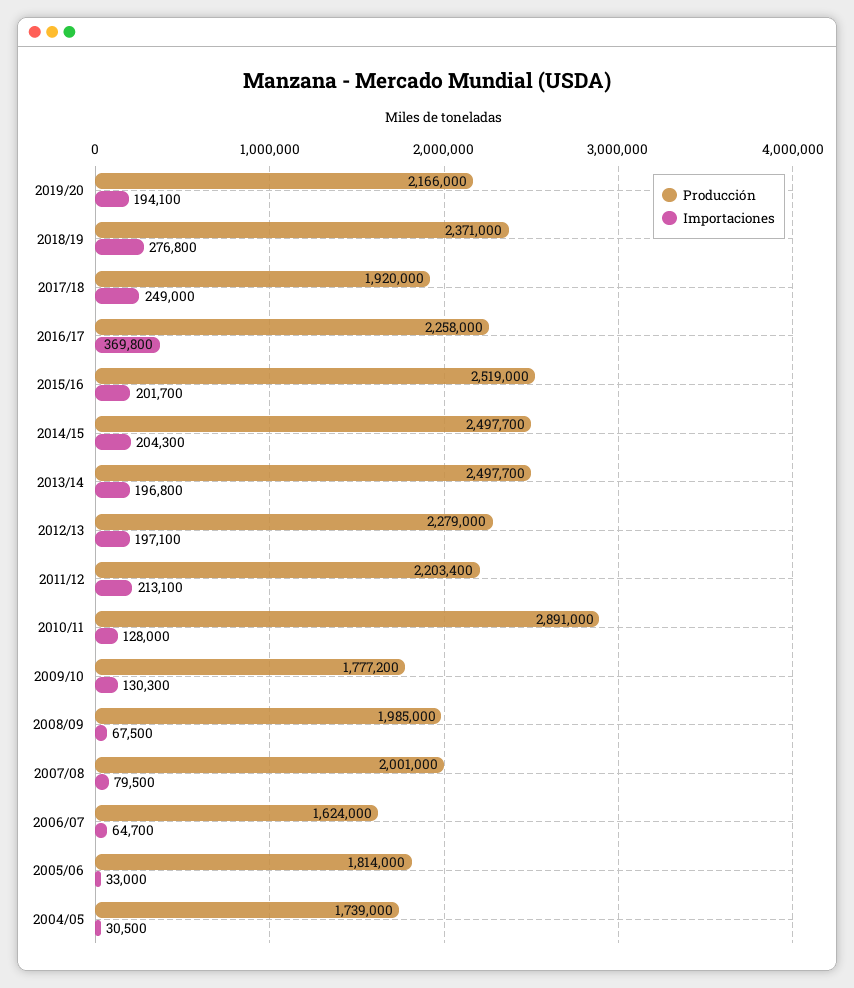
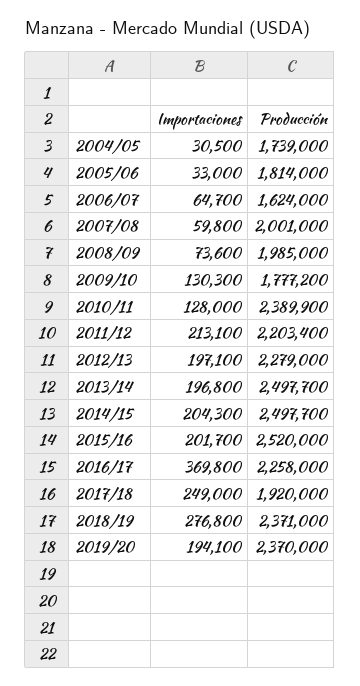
  {
    "Producción": {
-     "2019/20": 2166000,
+     "2019/20": 2370000,
      "2018/19": 2371000,
      "2017/18": 1920000,
      "2016/17": 2258000,
-     "2015/16": 2519000,
+     "2015/16": 2520000,
      "2014/15": 2497700,
      "2013/14": 2497700,
      "2012/13": 2279000,
      "2011/12": 2203400,
-     "2010/11": 2891000,
+     "2010/11": 2389900,
      "2009/10": 1777200,
      "2008/09": 1985000,
      "2007/08": 2001000,
      "2006/07": 1624000,
      "2005/06": 1814000,
      "2004/05": 1739000
    },
    "Importaciones": {
      "2019/20": 194100,
      "2018/19": 276800,
      "2017/18": 249000,
      "2016/17": 369800,
      "2015/16": 201700,
      "2014/15": 204300,
      "2013/14": 196800,
      "2012/13": 197100,
      "2011/12": 213100,
      "2010/11": 128000,
      "2009/10": 130300,
-     "2008/09": 67500,
+     "2008/09": 73600,
-     "2007/08": 79500,
+     "2007/08": 59800,
      "2006/07": 64700,
      "2005/06": 33000,
      "2004/05": 30500
    }
  }

